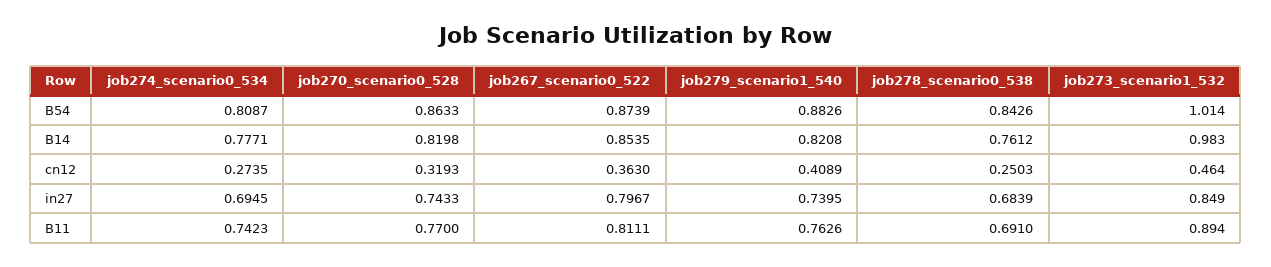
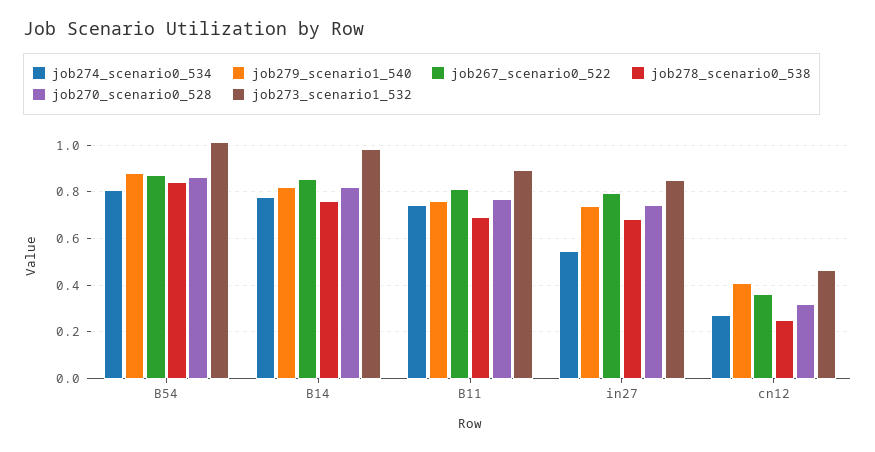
  {
    "job274_scenario0_534": {
      "B54": 0.8087,
      "B14": 0.7771,
      "cn12": 0.2735,
-     "in27": 0.6945,
+     "in27": 0.55,
      "B11": 0.7423
    },
    "job270_scenario0_528": {
      "B54": 0.8633,
      "B14": 0.8198,
      "cn12": 0.3193,
      "in27": 0.7433,
      "B11": 0.77
    },
    "job267_scenario0_522": {
      "B54": 0.8739,
      "B14": 0.8535,
      "cn12": 0.363,
      "in27": 0.7967,
      "B11": 0.8111
    },
    "job279_scenario1_540": {
      "B54": 0.8826,
      "B14": 0.8208,
      "cn12": 0.4089,
      "in27": 0.7395,
      "B11": 0.7626
    },
    "job278_scenario0_538": {
      "B54": 0.8426,
      "B14": 0.7612,
      "cn12": 0.2503,
      "in27": 0.6839,
      "B11": 0.691
    },
    "job273_scenario1_532": {
      "B54": 1.014,
      "B14": 0.983,
      "cn12": 0.464,
      "in27": 0.849,
      "B11": 0.894
    }
  }

